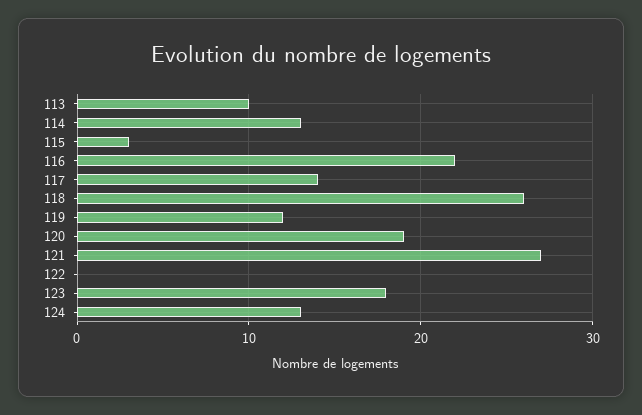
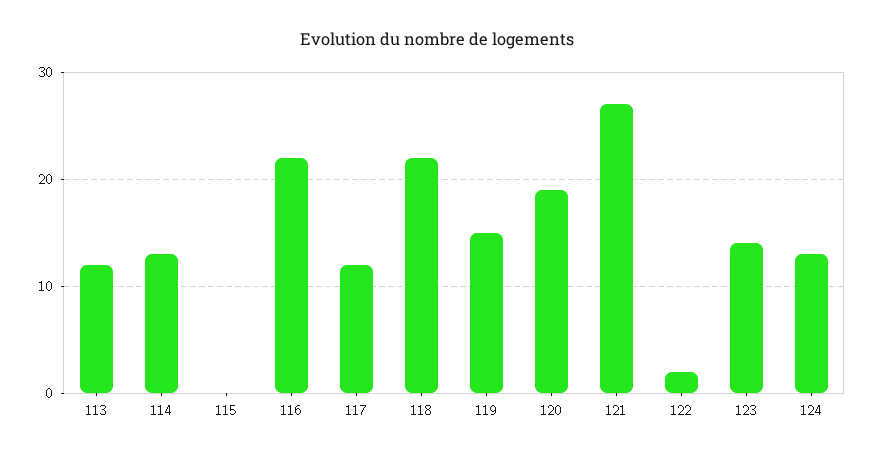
  {
-   "113": 10,
+   "113": 12,
    "114": 13,
-   "115": 3,
+   "115": 0,
    "116": 22,
-   "117": 14,
+   "117": 12,
-   "118": 26,
+   "118": 22,
-   "119": 12,
+   "119": 15,
    "120": 19,
    "121": 27,
-   "122": 0,
+   "122": 2,
-   "123": 18,
+   "123": 14,
    "124": 13
  }

